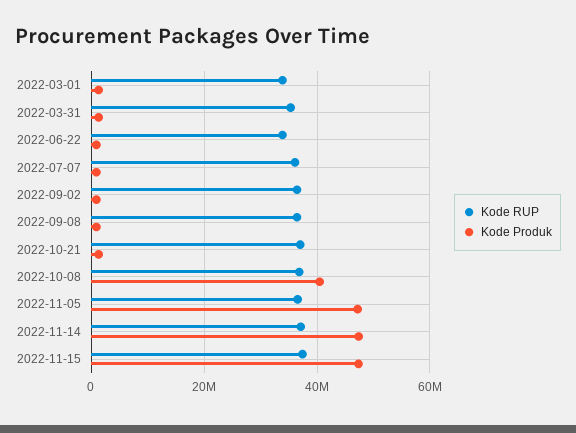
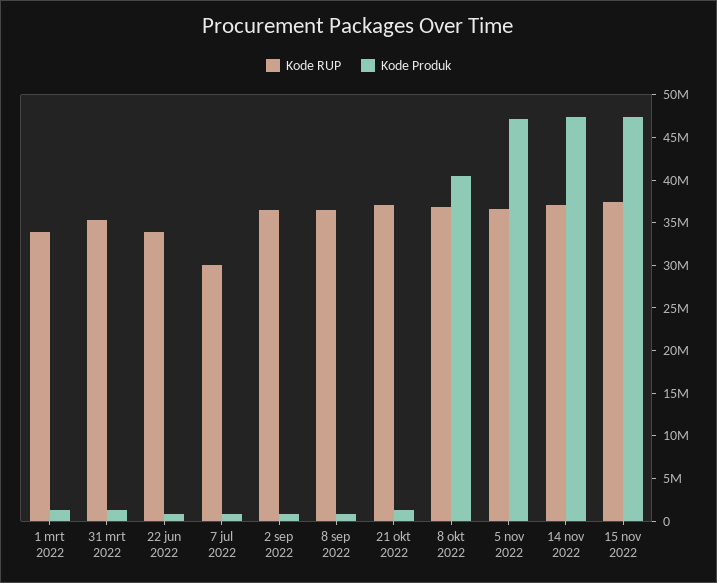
  {
    "Kode RUP": {
      "2022-03-01": 34000000,
      "2022-03-31": 35000000,
      "2022-06-22": 34000000,
-     "2022-07-07": 36000000,
+     "2022-07-07": 30000000,
      "2022-09-02": 36000000,
      "2022-09-08": 36000000,
      "2022-10-21": 37000000,
      "2022-10-08": 37000000,
      "2022-11-05": 37000000,
      "2022-11-14": 37000000,
      "2022-11-15": 37000000
    },
    "Kode Produk": {
      "2022-03-01": 1000000,
      "2022-03-31": 1000000,
      "2022-06-22": 1000000,
      "2022-07-07": 1000000,
      "2022-09-02": 1000000,
      "2022-09-08": 1000000,
      "2022-10-21": 1000000,
      "2022-10-08": 40000000,
      "2022-11-05": 47000000,
      "2022-11-14": 47000000,
      "2022-11-15": 47000000
    }
  }

